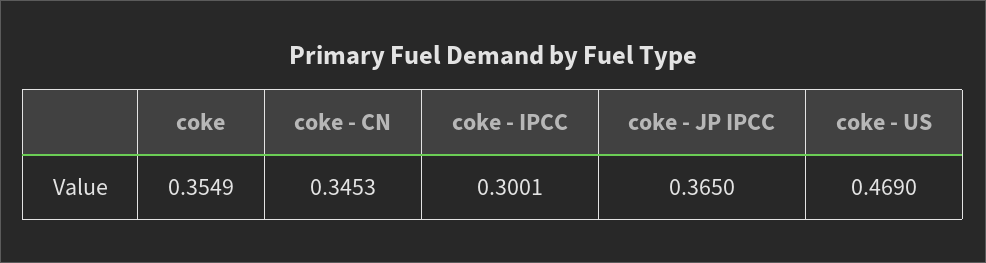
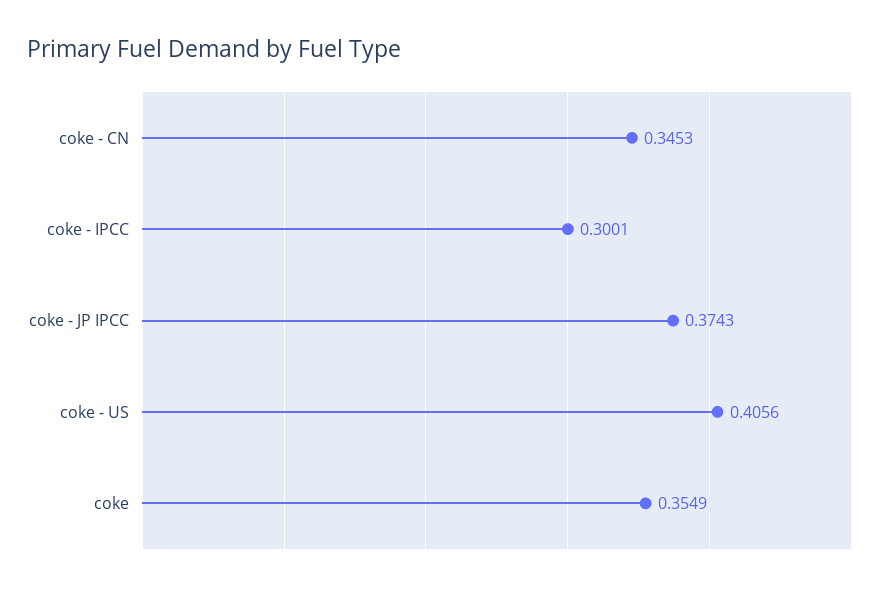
  {
    "coke": 0.3549,
    "coke - CN": 0.3453,
    "coke - IPCC": 0.3001,
-   "coke - JP IPCC": 0.365,
+   "coke - JP IPCC": 0.3743,
-   "coke - US": 0.469
+   "coke - US": 0.4056
  }

